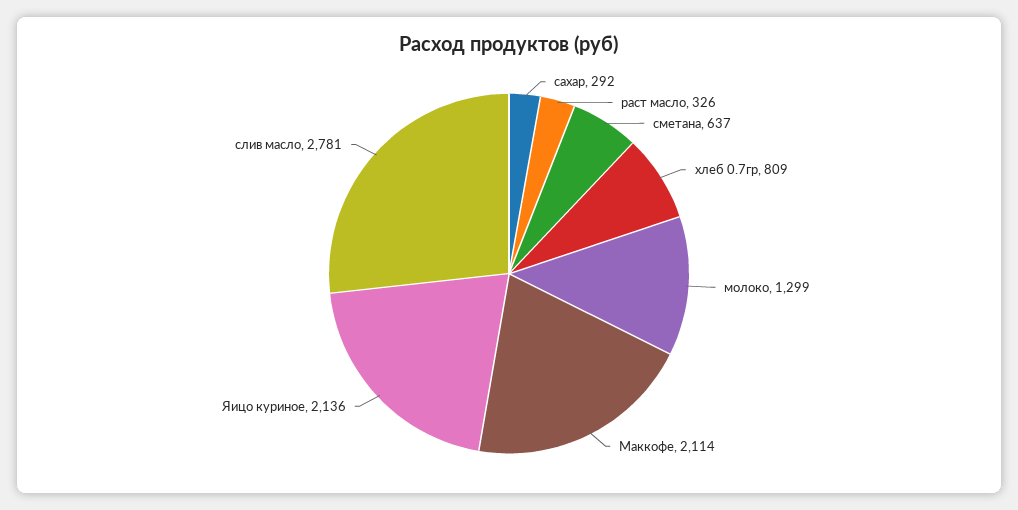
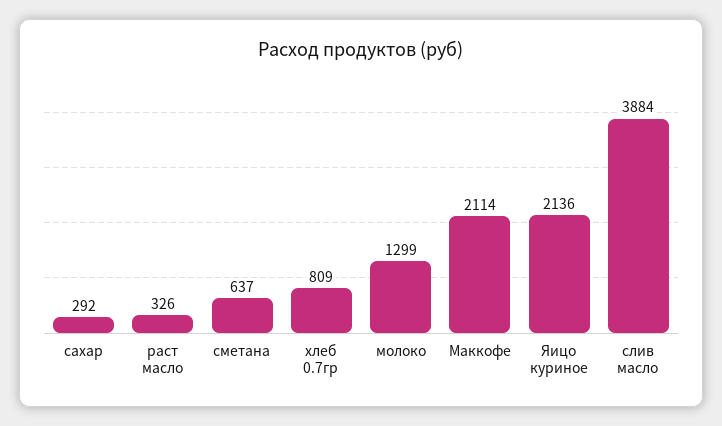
  {
    "сахар": 292,
    "раст масло": 326,
    "сметана": 637,
    "хлеб 0.7гр": 809,
    "молоко": 1299,
    "Маккофе": 2114,
    "Яицо куриное": 2136,
-   "слив масло": 2781
+   "слив масло": 3884
  }

